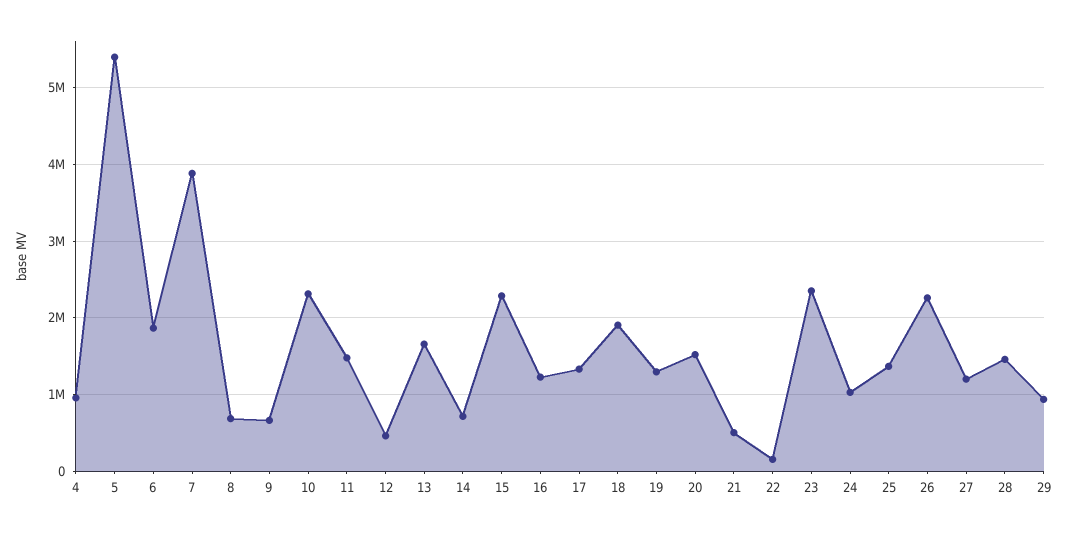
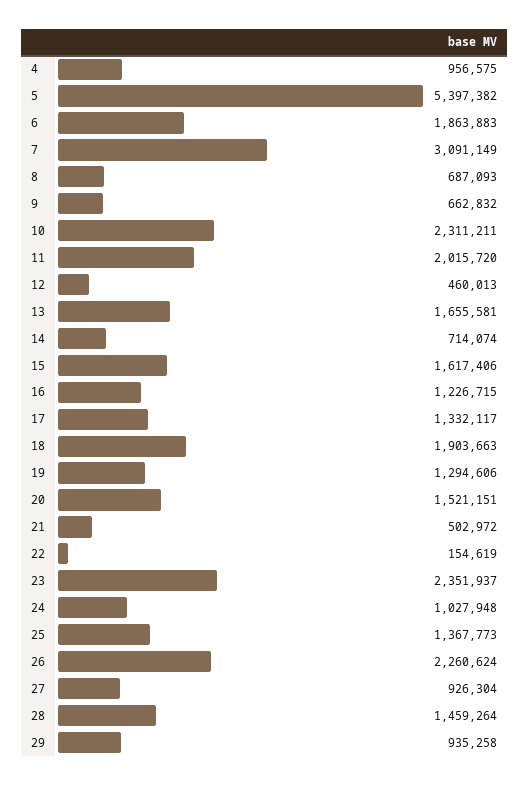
  {
    "4": 956575,
    "5": 5397382,
    "6": 1863883,
-   "7": 3900000,
+   "7": 3091149,
    "8": 687093,
    "9": 662832,
    "10": 2311211,
-   "11": 1500000,
+   "11": 2015720,
    "12": 460013,
    "13": 1655581,
    "14": 714074,
-   "15": 2300000,
+   "15": 1617406,
    "16": 1226715,
    "17": 1332117,
    "18": 1903663,
    "19": 1294606,
    "20": 1521151,
    "21": 502972,
    "22": 154619,
    "23": 2351937,
    "24": 1027948,
    "25": 1367773,
    "26": 2260624,
-   "27": 1200000,
+   "27": 926304,
    "28": 1459264,
    "29": 935258
  }

